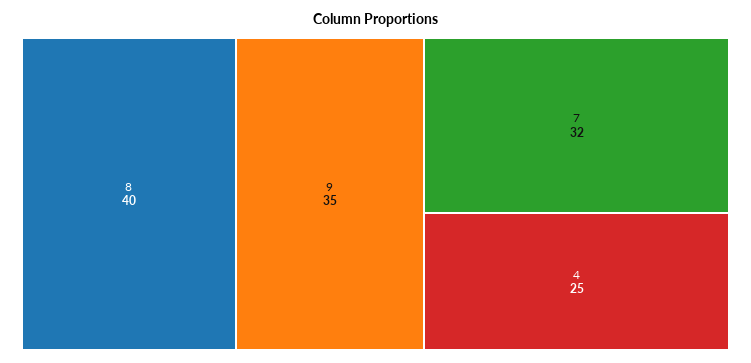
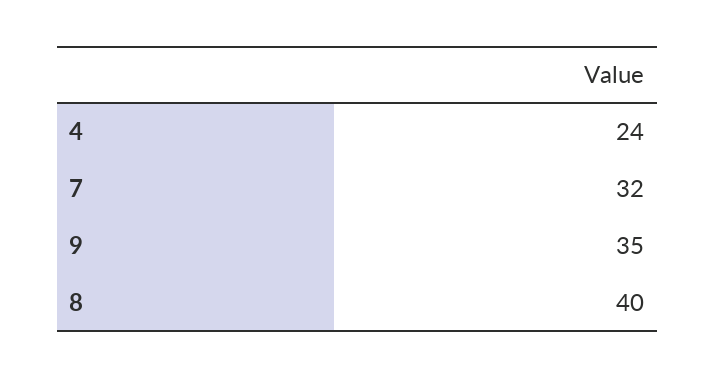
  {
    "8": 40,
    "9": 35,
    "7": 32,
-   "4": 25
+   "4": 24
  }

